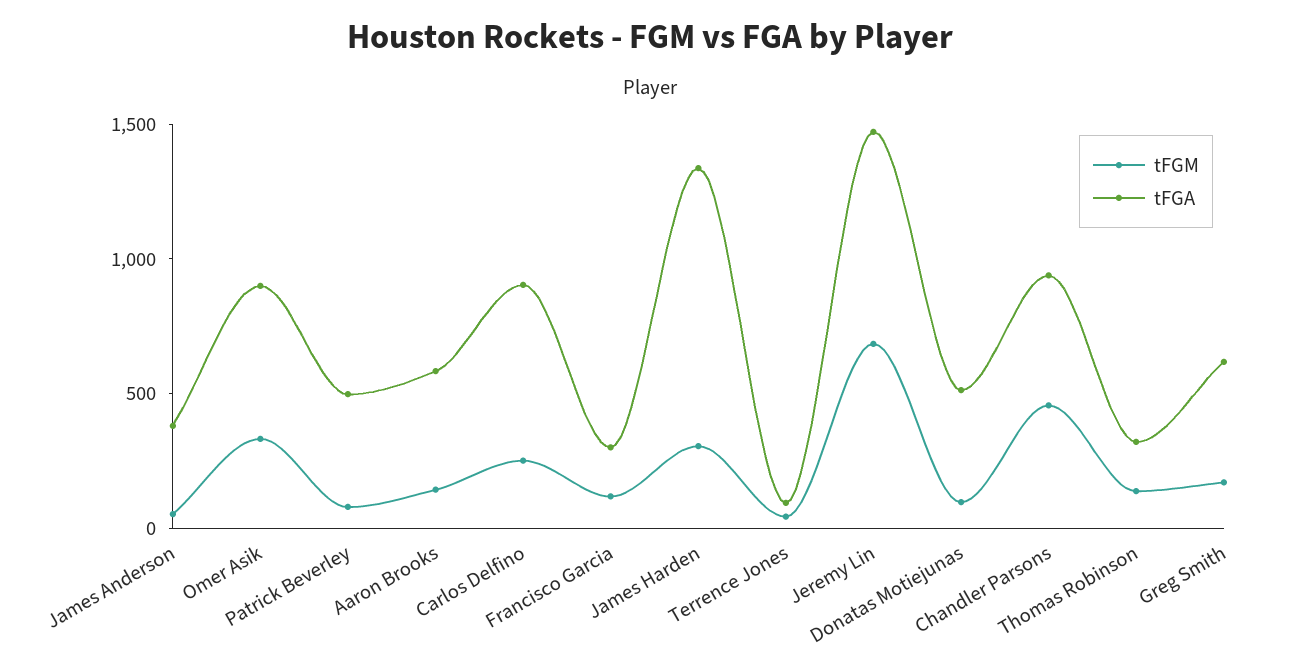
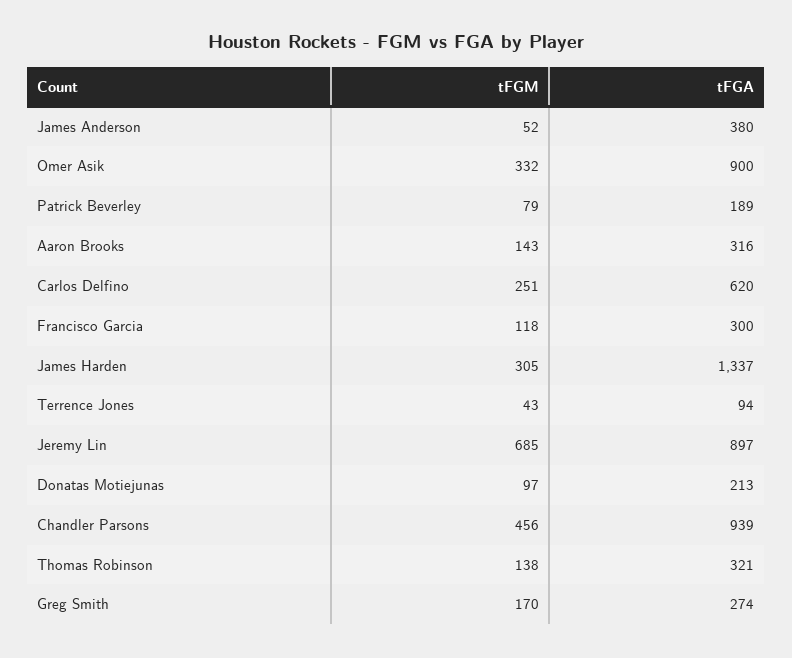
  {
    "tFGM": {
      "James Anderson": 52,
      "Omer Asik": 332,
      "Patrick Beverley": 79,
      "Aaron Brooks": 143,
      "Carlos Delfino": 251,
      "Francisco Garcia": 118,
      "James Harden": 305,
      "Terrence Jones": 43,
      "Jeremy Lin": 685,
      "Donatas Motiejunas": 97,
      "Chandler Parsons": 456,
      "Thomas Robinson": 138,
      "Greg Smith": 170
    },
    "tFGA": {
      "James Anderson": 380,
      "Omer Asik": 900,
-     "Patrick Beverley": 500,
+     "Patrick Beverley": 189,
-     "Aaron Brooks": 600,
+     "Aaron Brooks": 316,
-     "Carlos Delfino": 900,
+     "Carlos Delfino": 620,
      "Francisco Garcia": 300,
      "James Harden": 1337,
      "Terrence Jones": 94,
-     "Jeremy Lin": 1500,
+     "Jeremy Lin": 897,
-     "Donatas Motiejunas": 500,
+     "Donatas Motiejunas": 213,
      "Chandler Parsons": 939,
      "Thomas Robinson": 321,
-     "Greg Smith": 600
+     "Greg Smith": 274
    }
  }

